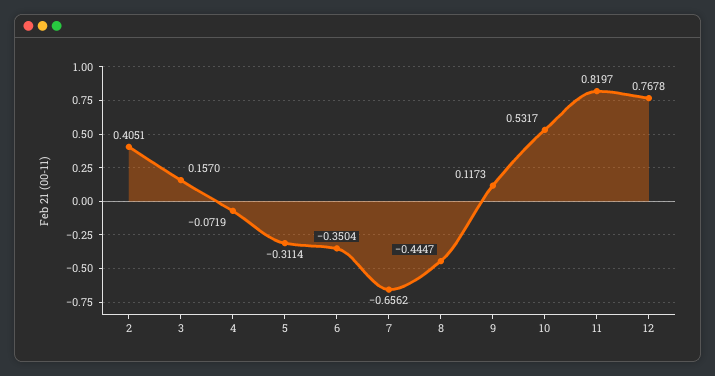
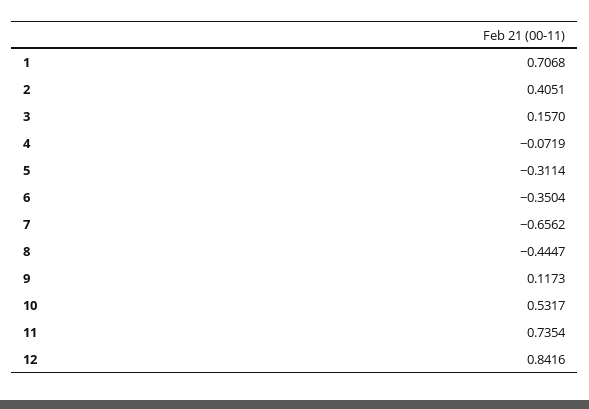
  {
    "2": 0.4051,
    "3": 0.157,
    "4": -0.0719,
    "5": -0.3114,
    "6": -0.3504,
    "7": -0.6562,
    "8": -0.4447,
    "9": 0.1173,
    "10": 0.5317,
-   "11": 0.8197,
+   "11": 0.7354,
-   "12": 0.7678
+   "12": 0.8416,
+   "1": 0.7068
  }

